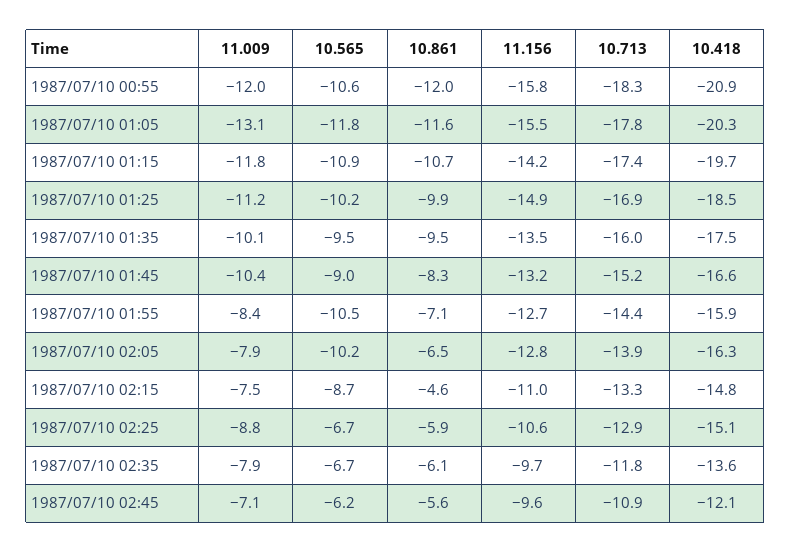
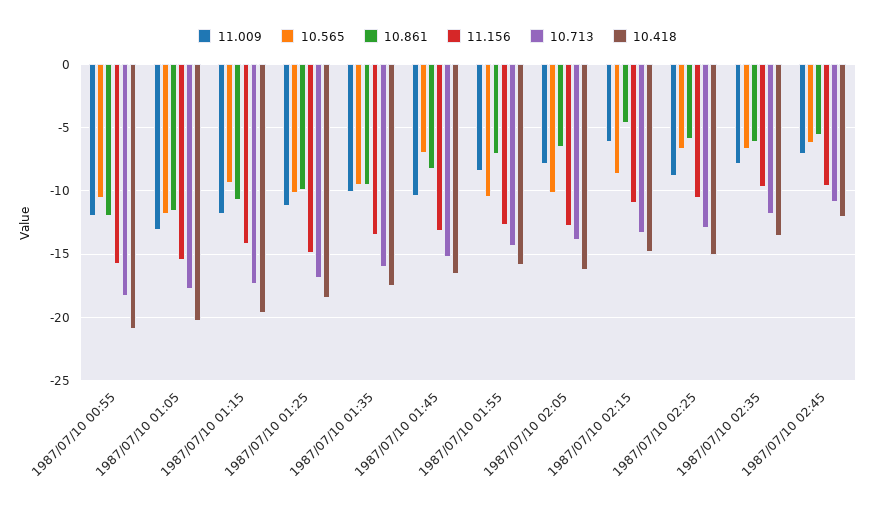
  {
    "11.009": {
      "1987/07/10 00:55": -12,
      "1987/07/10 01:05": -13.1,
      "1987/07/10 01:15": -11.8,
      "1987/07/10 01:25": -11.2,
      "1987/07/10 01:35": -10.1,
      "1987/07/10 01:45": -10.4,
      "1987/07/10 01:55": -8.4,
      "1987/07/10 02:05": -7.9,
-     "1987/07/10 02:15": -7.5,
+     "1987/07/10 02:15": -6,
      "1987/07/10 02:25": -8.8,
      "1987/07/10 02:35": -7.9,
      "1987/07/10 02:45": -7.1
    },
    "10.565": {
      "1987/07/10 00:55": -10.6,
      "1987/07/10 01:05": -11.8,
-     "1987/07/10 01:15": -10.9,
+     "1987/07/10 01:15": -9.5,
      "1987/07/10 01:25": -10.2,
      "1987/07/10 01:35": -9.5,
-     "1987/07/10 01:45": -9,
+     "1987/07/10 01:45": -7,
      "1987/07/10 01:55": -10.5,
      "1987/07/10 02:05": -10.2,
      "1987/07/10 02:15": -8.7,
      "1987/07/10 02:25": -6.7,
      "1987/07/10 02:35": -6.7,
      "1987/07/10 02:45": -6.2
    },
    "10.861": {
      "1987/07/10 00:55": -12,
      "1987/07/10 01:05": -11.6,
      "1987/07/10 01:15": -10.7,
      "1987/07/10 01:25": -9.9,
      "1987/07/10 01:35": -9.5,
      "1987/07/10 01:45": -8.3,
      "1987/07/10 01:55": -7.1,
      "1987/07/10 02:05": -6.5,
      "1987/07/10 02:15": -4.6,
      "1987/07/10 02:25": -5.9,
      "1987/07/10 02:35": -6.1,
      "1987/07/10 02:45": -5.6
    },
    "11.156": {
      "1987/07/10 00:55": -15.8,
      "1987/07/10 01:05": -15.5,
      "1987/07/10 01:15": -14.2,
      "1987/07/10 01:25": -14.9,
      "1987/07/10 01:35": -13.5,
      "1987/07/10 01:45": -13.2,
      "1987/07/10 01:55": -12.7,
      "1987/07/10 02:05": -12.8,
      "1987/07/10 02:15": -11,
      "1987/07/10 02:25": -10.6,
      "1987/07/10 02:35": -9.7,
      "1987/07/10 02:45": -9.6
    },
    "10.713": {
      "1987/07/10 00:55": -18.3,
      "1987/07/10 01:05": -17.8,
      "1987/07/10 01:15": -17.4,
      "1987/07/10 01:25": -16.9,
      "1987/07/10 01:35": -16,
      "1987/07/10 01:45": -15.2,
      "1987/07/10 01:55": -14.4,
      "1987/07/10 02:05": -13.9,
      "1987/07/10 02:15": -13.3,
      "1987/07/10 02:25": -12.9,
      "1987/07/10 02:35": -11.8,
      "1987/07/10 02:45": -10.9
    },
    "10.418": {
      "1987/07/10 00:55": -20.9,
      "1987/07/10 01:05": -20.3,
      "1987/07/10 01:15": -19.7,
      "1987/07/10 01:25": -18.5,
      "1987/07/10 01:35": -17.5,
      "1987/07/10 01:45": -16.6,
      "1987/07/10 01:55": -15.9,
      "1987/07/10 02:05": -16.3,
      "1987/07/10 02:15": -14.8,
      "1987/07/10 02:25": -15.1,
      "1987/07/10 02:35": -13.6,
      "1987/07/10 02:45": -12.1
    }
  }

